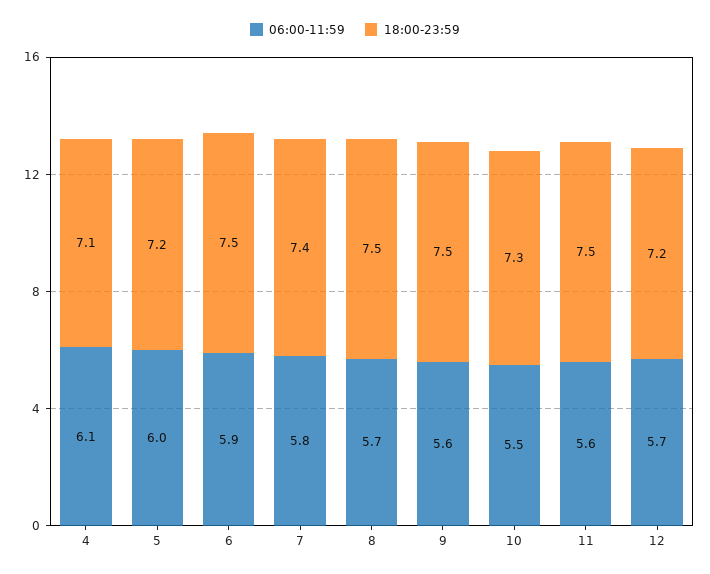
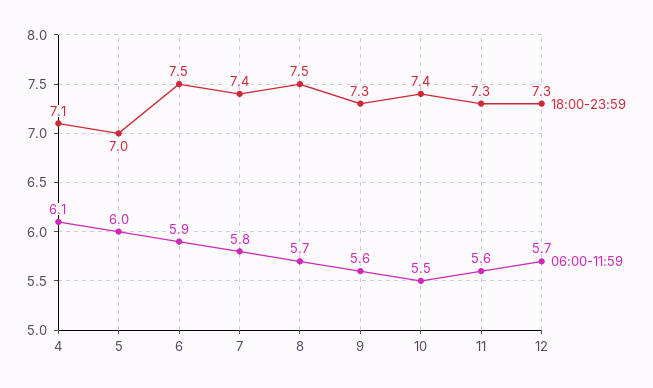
  {
    "06:00-11:59": {
      "4": 6.1,
      "5": 6,
      "6": 5.9,
      "7": 5.8,
      "8": 5.7,
      "9": 5.6,
      "10": 5.5,
      "11": 5.6,
      "12": 5.7
    },
    "18:00-23:59": {
      "4": 7.1,
-     "5": 7.2,
+     "5": 7,
      "6": 7.5,
      "7": 7.4,
      "8": 7.5,
-     "9": 7.5,
+     "9": 7.3,
-     "10": 7.3,
+     "10": 7.4,
-     "11": 7.5,
+     "11": 7.3,
-     "12": 7.2
+     "12": 7.3
    }
  }

